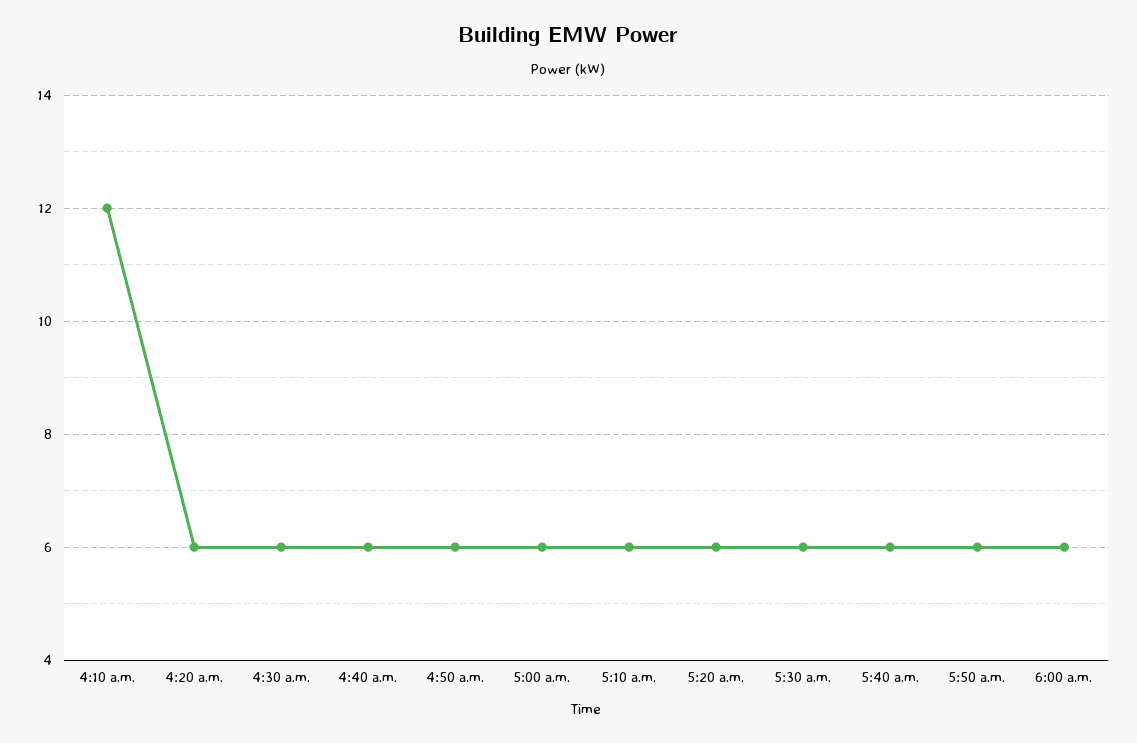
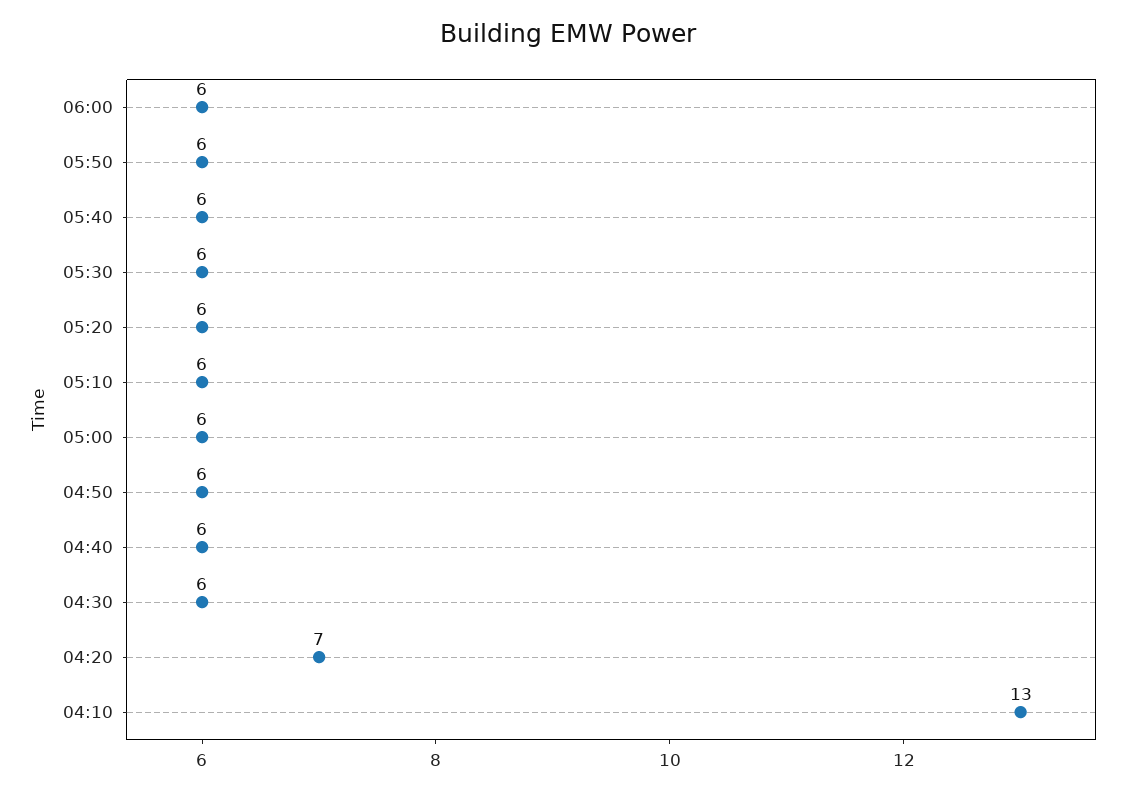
  {
-   "4:10 a.m.": 12,
+   "4:10 a.m.": 13,
-   "4:20 a.m.": 6,
+   "4:20 a.m.": 7,
    "4:30 a.m.": 6,
    "4:40 a.m.": 6,
    "4:50 a.m.": 6,
    "5:00 a.m.": 6,
    "5:10 a.m.": 6,
    "5:20 a.m.": 6,
    "5:30 a.m.": 6,
    "5:40 a.m.": 6,
    "5:50 a.m.": 6,
    "6:00 a.m.": 6
  }

